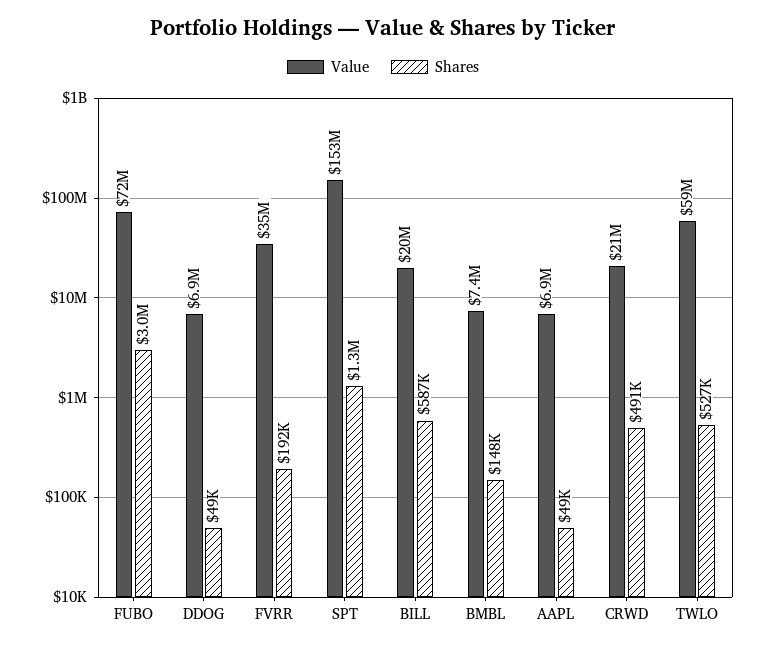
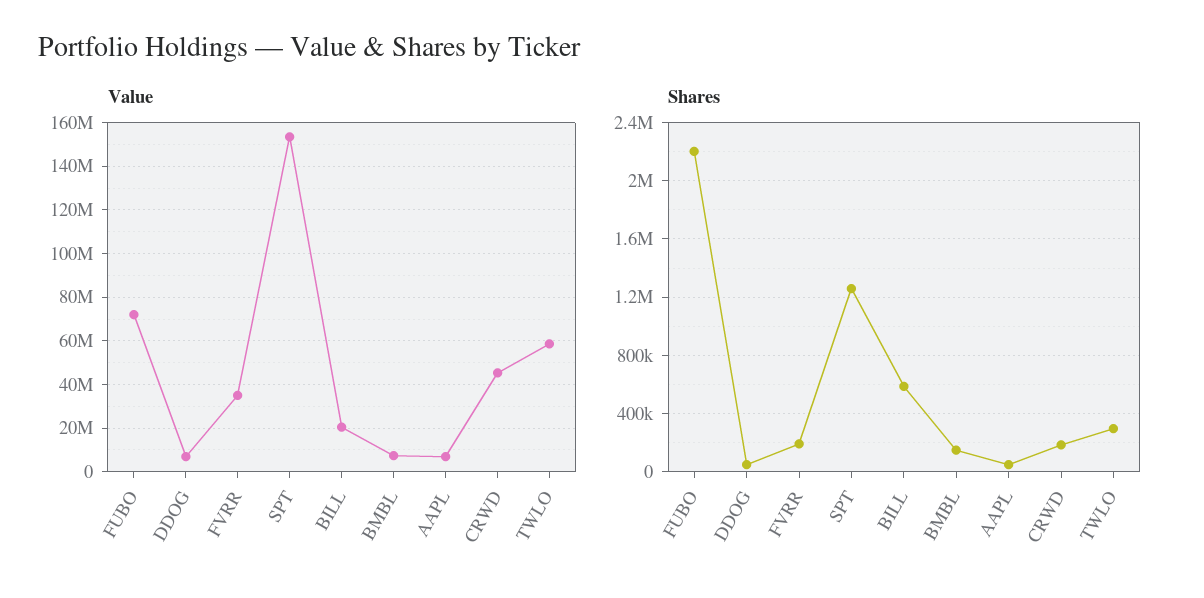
  {
    "Value": {
      "FUBO": 72000000,
      "DDOG": 6900000,
      "FVRR": 35000000,
      "SPT": 153000000,
      "BILL": 20000000,
      "BMBL": 7400000,
      "AAPL": 6900000,
-     "CRWD": 21000000,
+     "CRWD": 45000000,
      "TWLO": 59000000
    },
    "Shares": {
-     "FUBO": 3000000,
+     "FUBO": 2200000,
      "DDOG": 49000,
      "FVRR": 192000,
      "SPT": 1300000,
      "BILL": 587000,
      "BMBL": 148000,
      "AAPL": 49000,
-     "CRWD": 491000,
+     "CRWD": 200000,
-     "TWLO": 527000
+     "TWLO": 300000
    }
  }

